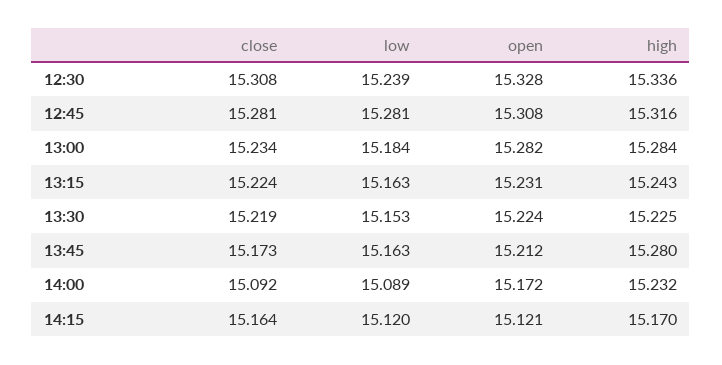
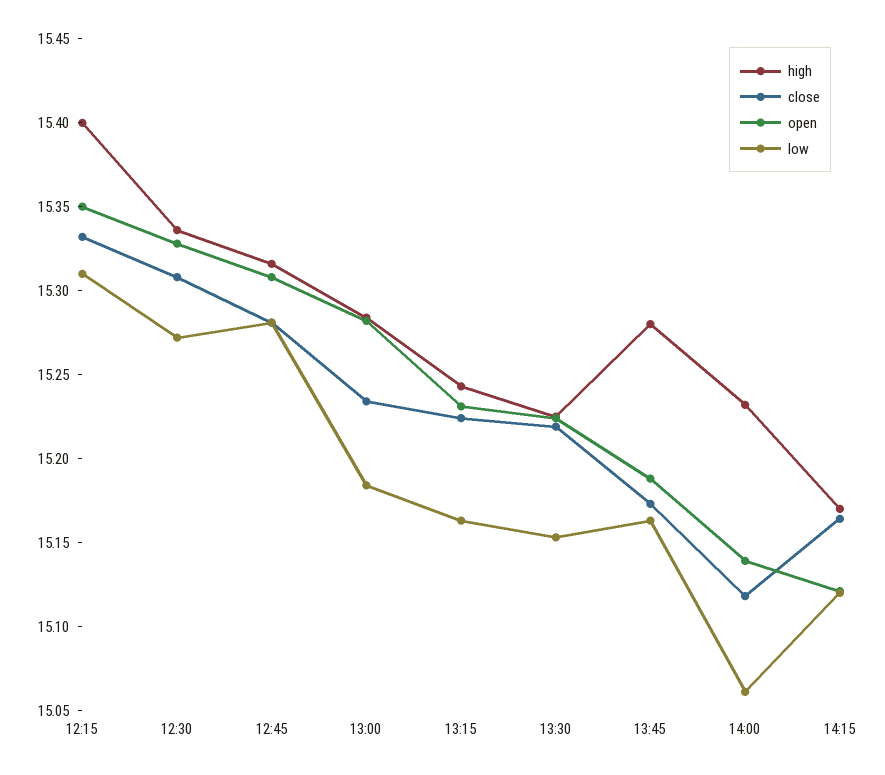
  {
    "close": {
      "12:30": 15.308,
      "12:45": 15.281,
      "13:00": 15.234,
      "13:15": 15.224,
      "13:30": 15.219,
      "13:45": 15.173,
-     "14:00": 15.092,
+     "14:00": 15.12,
-     "14:15": 15.164
+     "14:15": 15.164,
+     "12:15": 15.33
    },
    "low": {
-     "12:30": 15.239,
+     "12:30": 15.27,
      "12:45": 15.281,
      "13:00": 15.184,
      "13:15": 15.163,
      "13:30": 15.153,
      "13:45": 15.163,
-     "14:00": 15.089,
+     "14:00": 15.06,
-     "14:15": 15.12
+     "14:15": 15.12,
+     "12:15": 15.31
    },
    "open": {
      "12:30": 15.328,
      "12:45": 15.308,
      "13:00": 15.282,
      "13:15": 15.231,
      "13:30": 15.224,
-     "13:45": 15.212,
+     "13:45": 15.19,
-     "14:00": 15.172,
+     "14:00": 15.14,
-     "14:15": 15.121
+     "14:15": 15.121,
+     "12:15": 15.35
    },
    "high": {
      "12:30": 15.336,
      "12:45": 15.316,
      "13:00": 15.284,
      "13:15": 15.243,
      "13:30": 15.225,
      "13:45": 15.28,
      "14:00": 15.232,
-     "14:15": 15.17
+     "14:15": 15.17,
+     "12:15": 15.4
    }
  }

